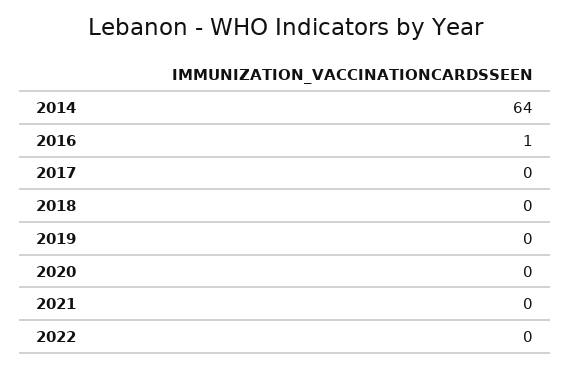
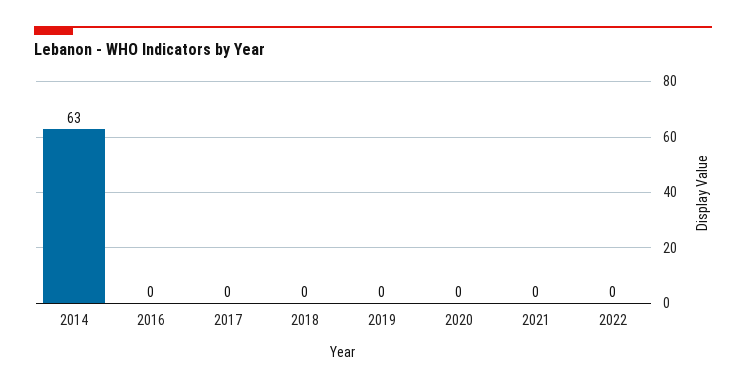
  {
-   "2014": 64,
+   "2014": 63,
-   "2016": 1,
+   "2016": 0,
    "2017": 0,
    "2018": 0,
    "2019": 0,
    "2020": 0,
    "2021": 0,
    "2022": 0
  }

